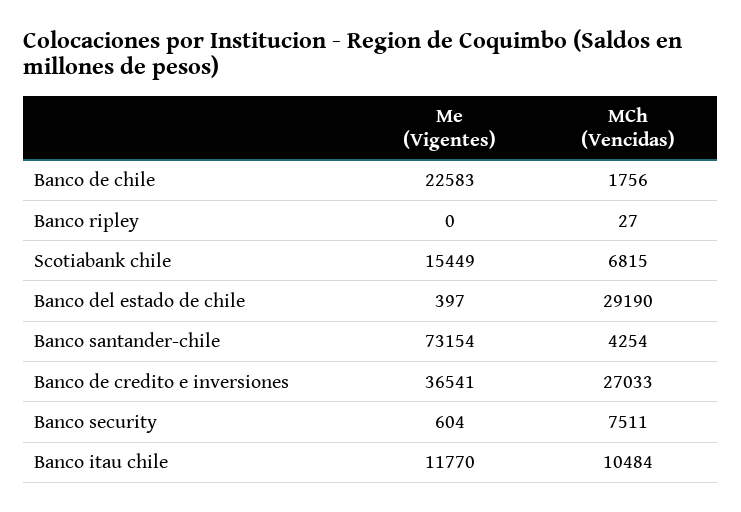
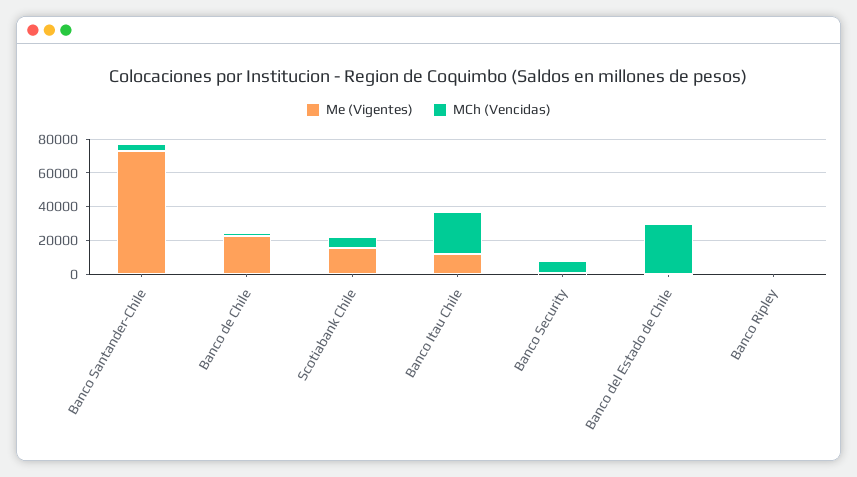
  {
    "Me (Vigentes)": {
      "Banco de chile": 22583,
      "Banco ripley": 0,
      "Scotiabank chile": 15449,
      "Banco del estado de chile": 397,
      "Banco santander-chile": 73154,
-     "Banco de credito e inversiones": 36541,
      "Banco security": 604,
      "Banco itau chile": 11770
    },
    "MCh (Vencidas)": {
      "Banco de chile": 1756,
      "Banco ripley": 27,
      "Scotiabank chile": 6815,
      "Banco del estado de chile": 29190,
      "Banco santander-chile": 4254,
-     "Banco de credito e inversiones": 27033,
      "Banco security": 7511,
-     "Banco itau chile": 10484
+     "Banco itau chile": 25000
    }
  }

